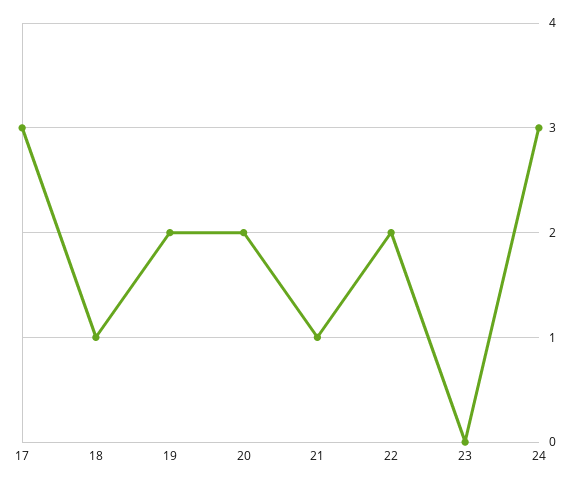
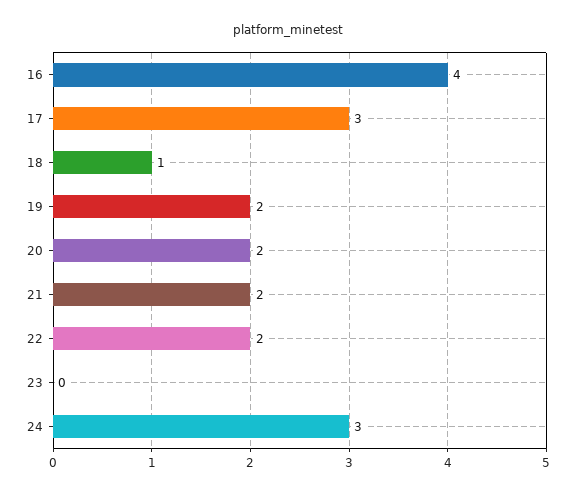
  {
    "17": 3,
    "18": 1,
    "19": 2,
    "20": 2,
-   "21": 1,
+   "21": 2,
    "22": 2,
    "23": 0,
-   "24": 3
+   "24": 3,
+   "16": 4
  }

